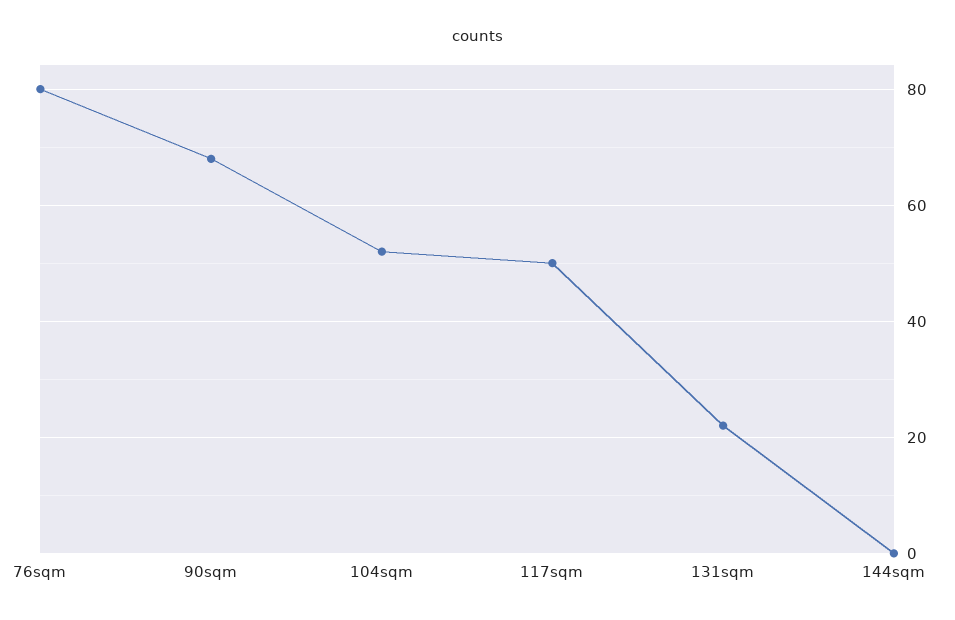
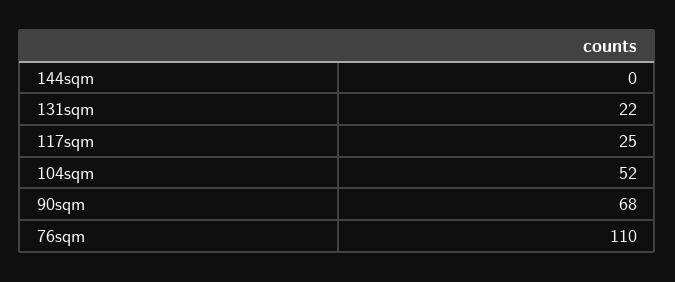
  {
-   "76sqm": 80,
+   "76sqm": 110,
    "90sqm": 68,
    "104sqm": 52,
-   "117sqm": 50,
+   "117sqm": 25,
    "131sqm": 22,
    "144sqm": 0
  }

